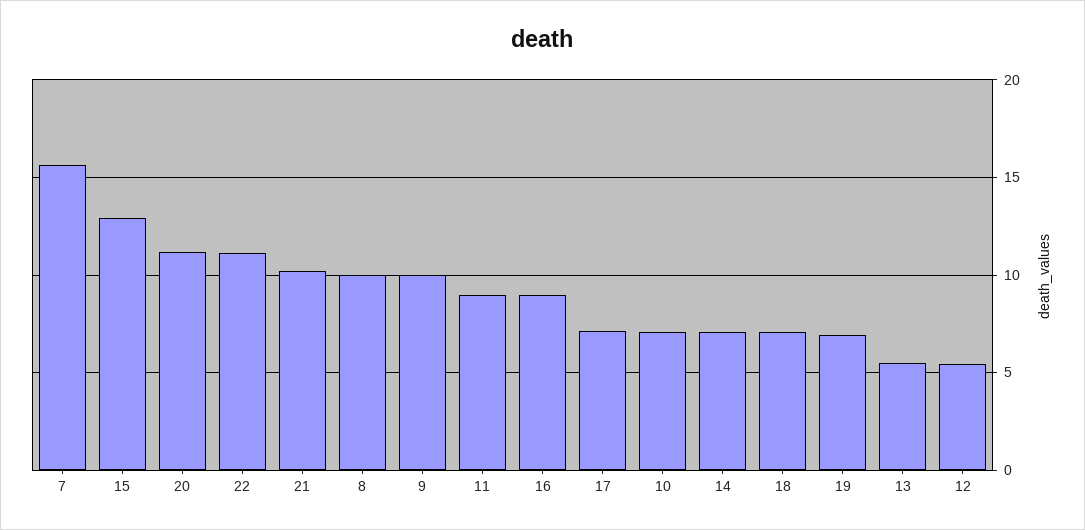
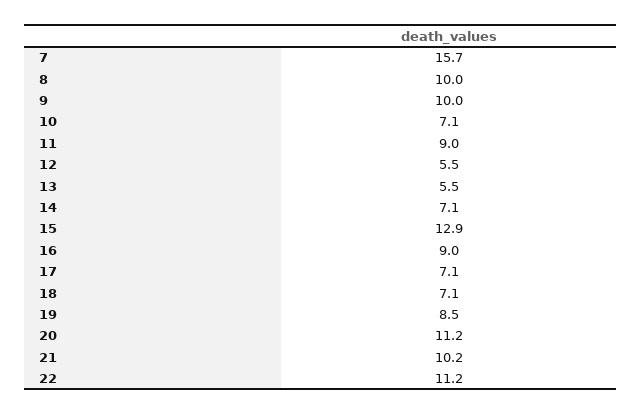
  {
    "7": 15.7,
    "15": 12.9,
    "20": 11.2,
    "22": 11.2,
    "21": 10.2,
    "8": 10,
    "9": 10,
    "11": 9,
    "16": 9,
    "17": 7.1,
    "10": 7.1,
    "14": 7.1,
    "18": 7.1,
-   "19": 7,
+   "19": 8.5,
    "13": 5.5,
    "12": 5.5
  }

